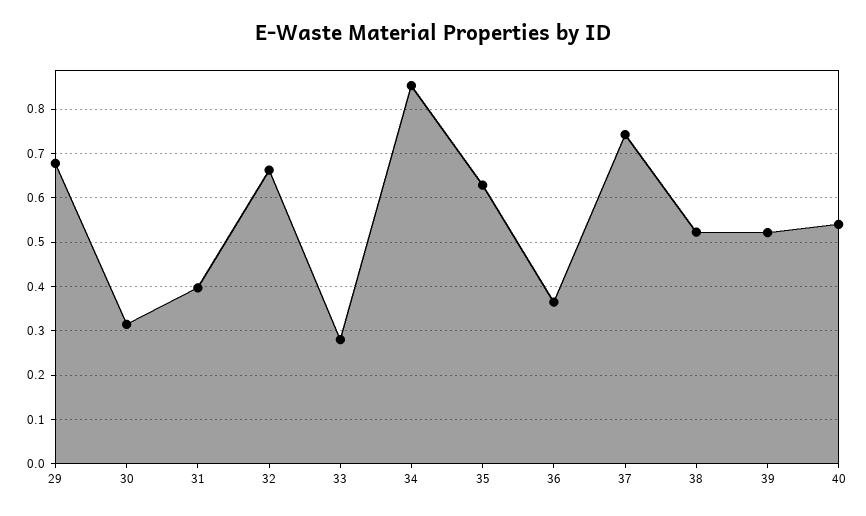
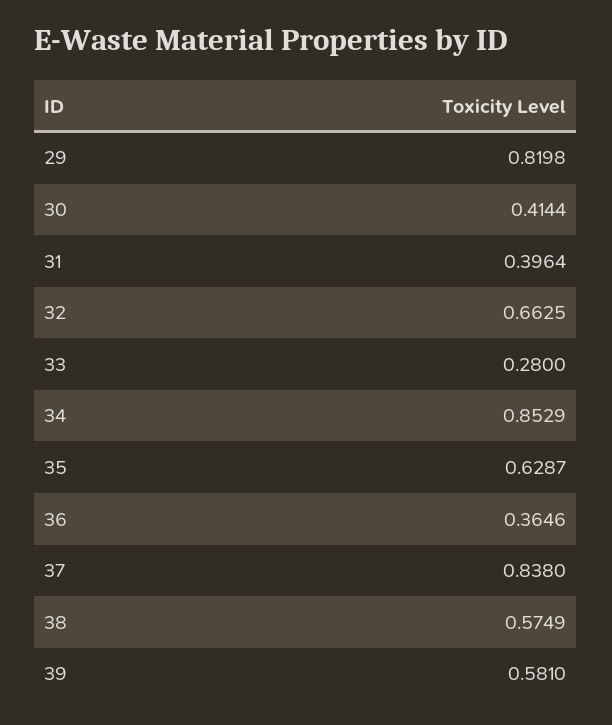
  {
-   "29": 0.68,
+   "29": 0.8198,
-   "30": 0.32,
+   "30": 0.4144,
    "31": 0.3964,
    "32": 0.6625,
    "33": 0.28,
    "34": 0.8529,
    "35": 0.6287,
    "36": 0.3646,
-   "37": 0.74,
+   "37": 0.838,
-   "38": 0.52,
+   "38": 0.5749,
-   "39": 0.52,
+   "39": 0.581
-   "40": 0.54
  }

